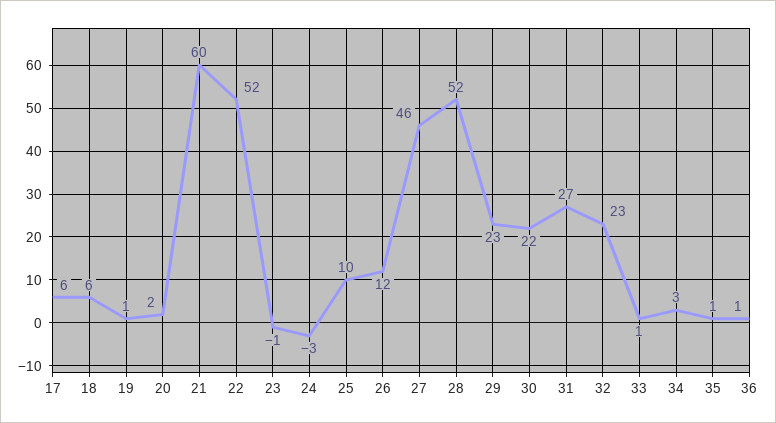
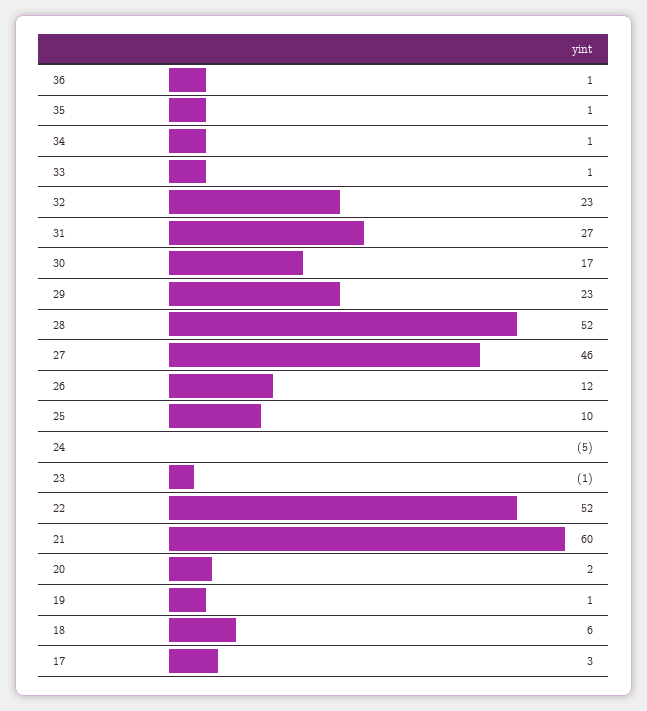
  {
-   "17": 6,
+   "17": 3,
    "18": 6,
    "19": 1,
    "20": 2,
    "21": 60,
    "22": 52,
    "23": -1,
-   "24": -3,
+   "24": -5,
    "25": 10,
    "26": 12,
    "27": 46,
    "28": 52,
    "29": 23,
-   "30": 22,
+   "30": 17,
    "31": 27,
    "32": 23,
    "33": 1,
-   "34": 3,
+   "34": 1,
    "35": 1,
    "36": 1
  }

